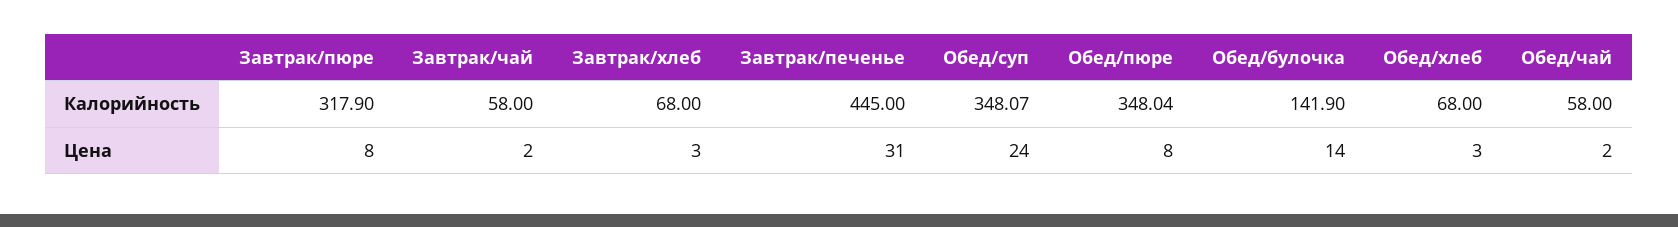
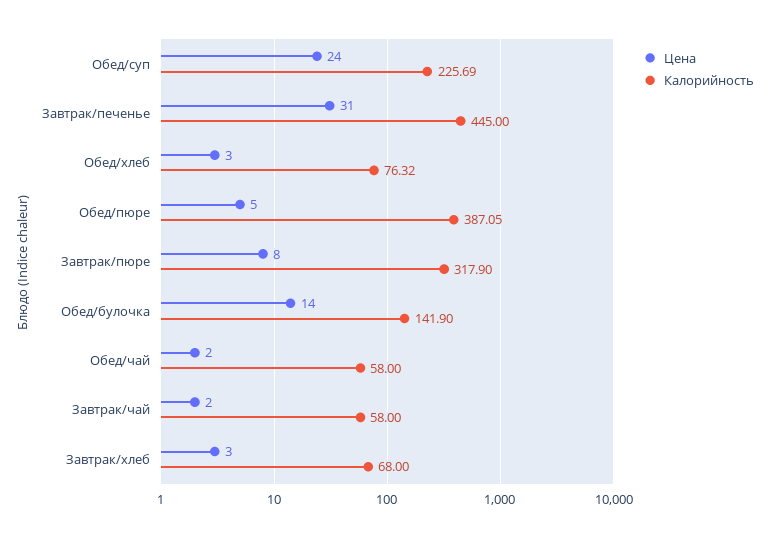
  {
    "Калорийность": {
      "Завтрак/пюре": 317.9,
      "Завтрак/чай": 58,
      "Завтрак/хлеб": 68,
      "Завтрак/печенье": 445,
-     "Обед/суп": 348.07,
+     "Обед/суп": 225.69,
-     "Обед/пюре": 348.04,
+     "Обед/пюре": 387.05,
      "Обед/булочка": 141.9,
-     "Обед/хлеб": 68,
+     "Обед/хлеб": 76.32,
      "Обед/чай": 58
    },
    "Цена": {
      "Завтрак/пюре": 8,
      "Завтрак/чай": 2,
      "Завтрак/хлеб": 3,
      "Завтрак/печенье": 31,
      "Обед/суп": 24,
-     "Обед/пюре": 8,
+     "Обед/пюре": 5,
      "Обед/булочка": 14,
      "Обед/хлеб": 3,
      "Обед/чай": 2
    }
  }

